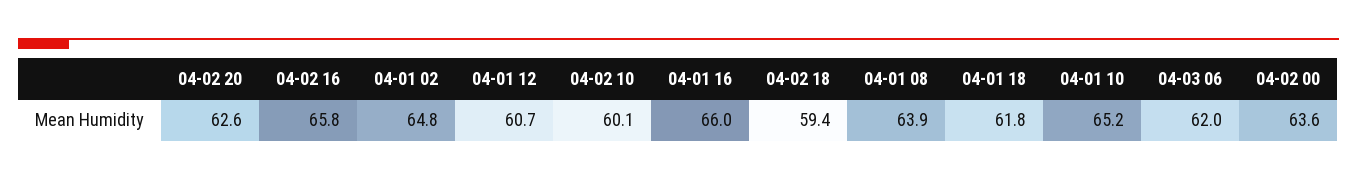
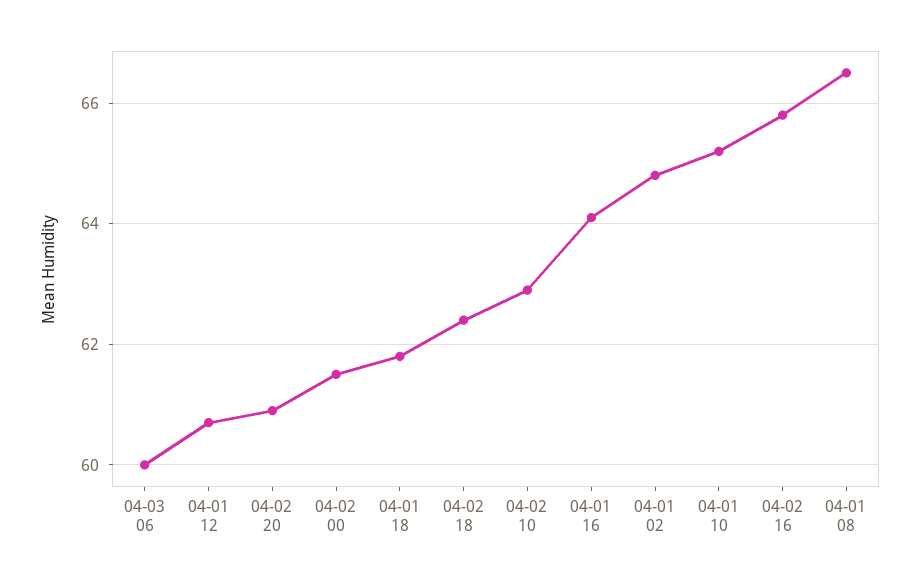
  {
-   "04-02 20": 62.6,
+   "04-02 20": 61,
    "04-02 16": 65.8,
    "04-01 02": 64.8,
    "04-01 12": 60.7,
-   "04-02 10": 60.1,
+   "04-02 10": 63,
-   "04-01 16": 66,
+   "04-01 16": 64,
-   "04-02 18": 59.4,
+   "04-02 18": 62.5,
-   "04-01 08": 63.9,
+   "04-01 08": 66.5,
    "04-01 18": 61.8,
    "04-01 10": 65.2,
-   "04-03 06": 62,
+   "04-03 06": 60,
-   "04-02 00": 63.6
+   "04-02 00": 61.5
  }

